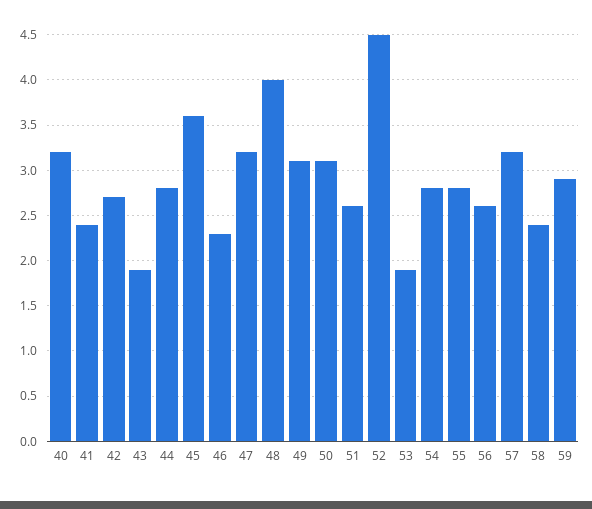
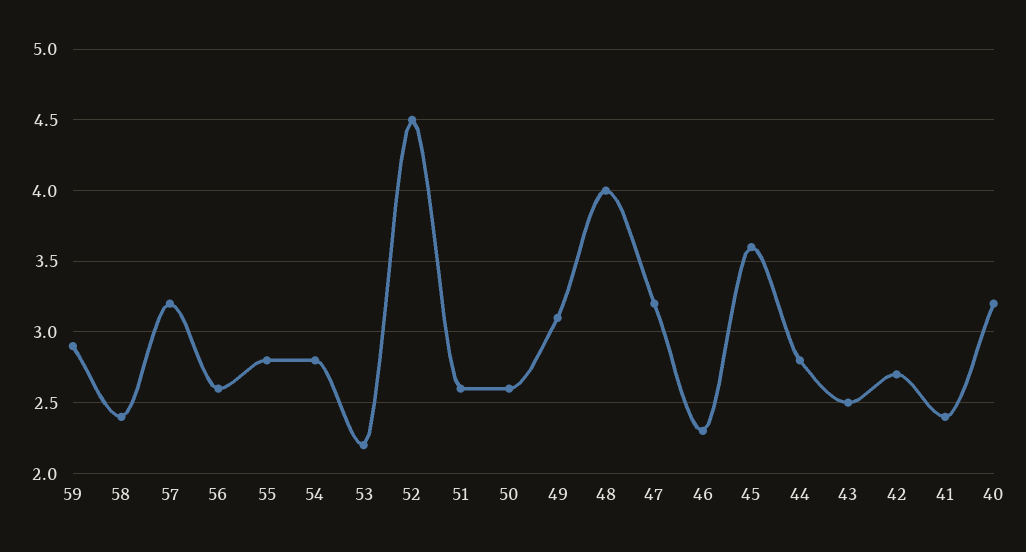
  {
    "40": 3.2,
    "41": 2.4,
    "42": 2.7,
-   "43": 1.9,
+   "43": 2.5,
    "44": 2.8,
    "45": 3.6,
    "46": 2.3,
    "47": 3.2,
    "48": 4,
    "49": 3.1,
-   "50": 3.1,
+   "50": 2.6,
    "51": 2.6,
    "52": 4.5,
-   "53": 1.9,
+   "53": 2.2,
    "54": 2.8,
    "55": 2.8,
    "56": 2.6,
    "57": 3.2,
    "58": 2.4,
    "59": 2.9
  }

